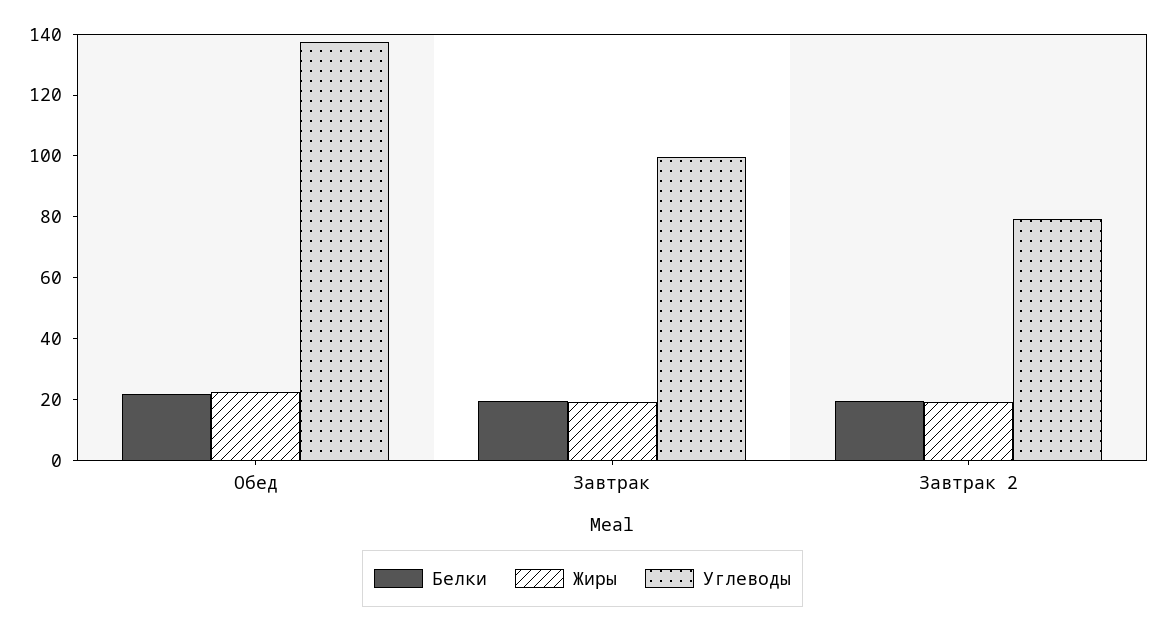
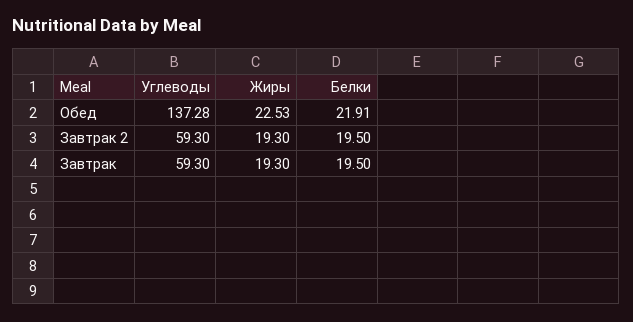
  {
    "Белки": {
      "Обед": 21.91,
      "Завтрак": 19.5,
      "Завтрак 2": 19.5
    },
    "Жиры": {
      "Обед": 22.53,
      "Завтрак": 19.3,
      "Завтрак 2": 19.3
    },
    "Углеводы": {
      "Обед": 137.28,
-     "Завтрак": 100,
+     "Завтрак": 59.3,
-     "Завтрак 2": 80
+     "Завтрак 2": 59.3
    }
  }

